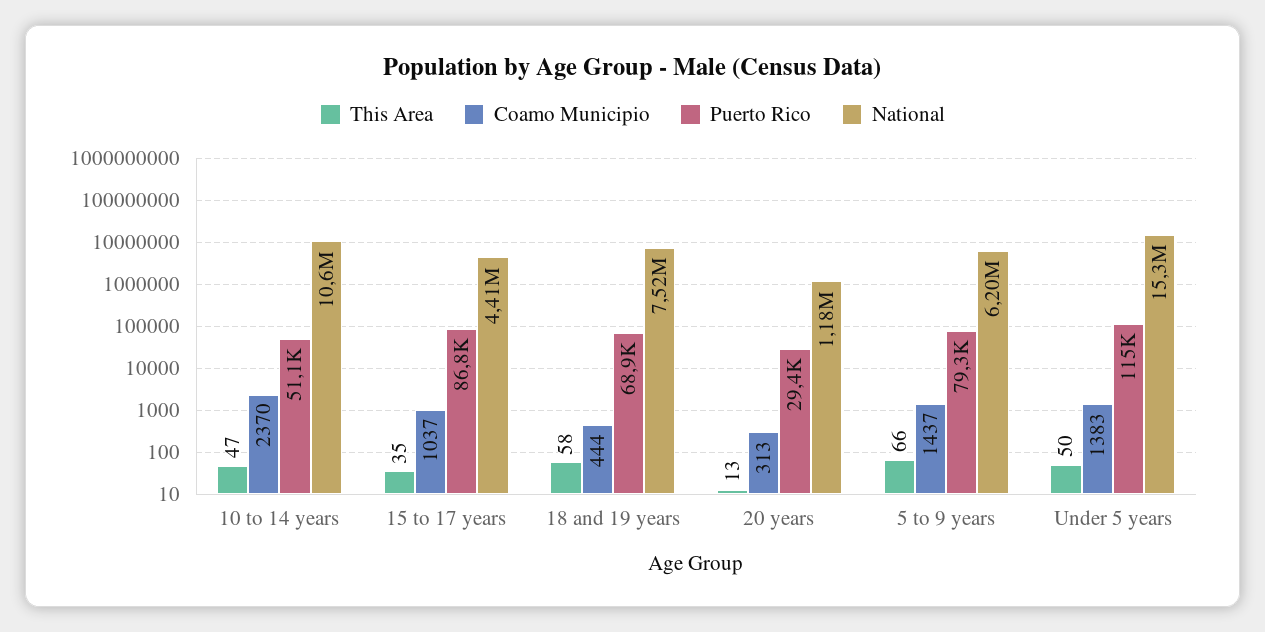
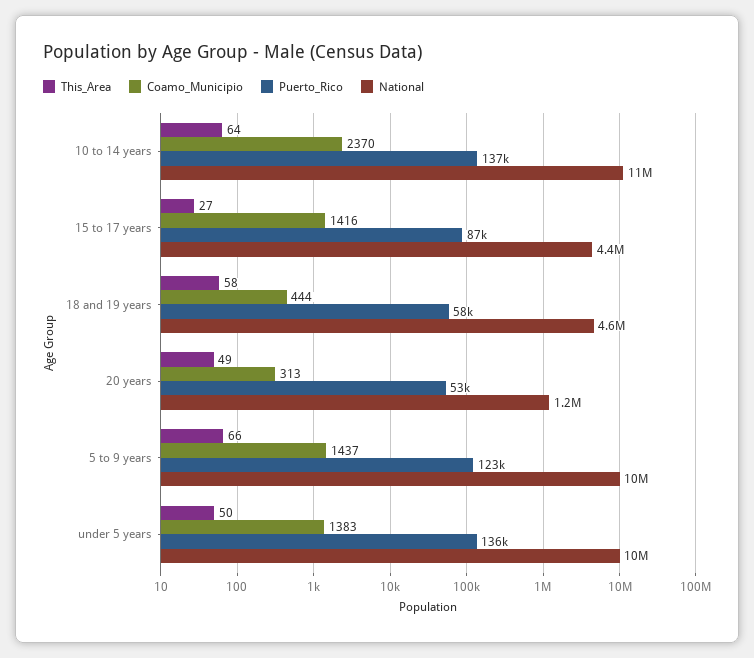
  {
    "This Area": {
-     "10 to 14 years": 47,
+     "10 to 14 years": 64,
-     "15 to 17 years": 35,
+     "15 to 17 years": 27,
      "18 and 19 years": 58,
-     "20 years": 13,
+     "20 years": 49,
      "5 to 9 years": 66,
      "Under 5 years": 50
    },
    "Coamo Municipio": {
      "10 to 14 years": 2370,
-     "15 to 17 years": 1037,
+     "15 to 17 years": 1416,
      "18 and 19 years": 444,
      "20 years": 313,
      "5 to 9 years": 1437,
      "Under 5 years": 1383
    },
    "Puerto Rico": {
-     "10 to 14 years": 51100,
+     "10 to 14 years": 137000,
      "15 to 17 years": 86800,
-     "18 and 19 years": 68900,
+     "18 and 19 years": 58000,
-     "20 years": 29400,
+     "20 years": 53000,
-     "5 to 9 years": 79300,
+     "5 to 9 years": 123000,
-     "Under 5 years": 115000
+     "Under 5 years": 136000
    },
    "National": {
      "10 to 14 years": 10600000,
      "15 to 17 years": 4410000,
-     "18 and 19 years": 7520000,
+     "18 and 19 years": 4600000,
      "20 years": 1180000,
-     "5 to 9 years": 6200000,
+     "5 to 9 years": 10000000,
-     "Under 5 years": 15300000
+     "Under 5 years": 10000000
    }
  }

